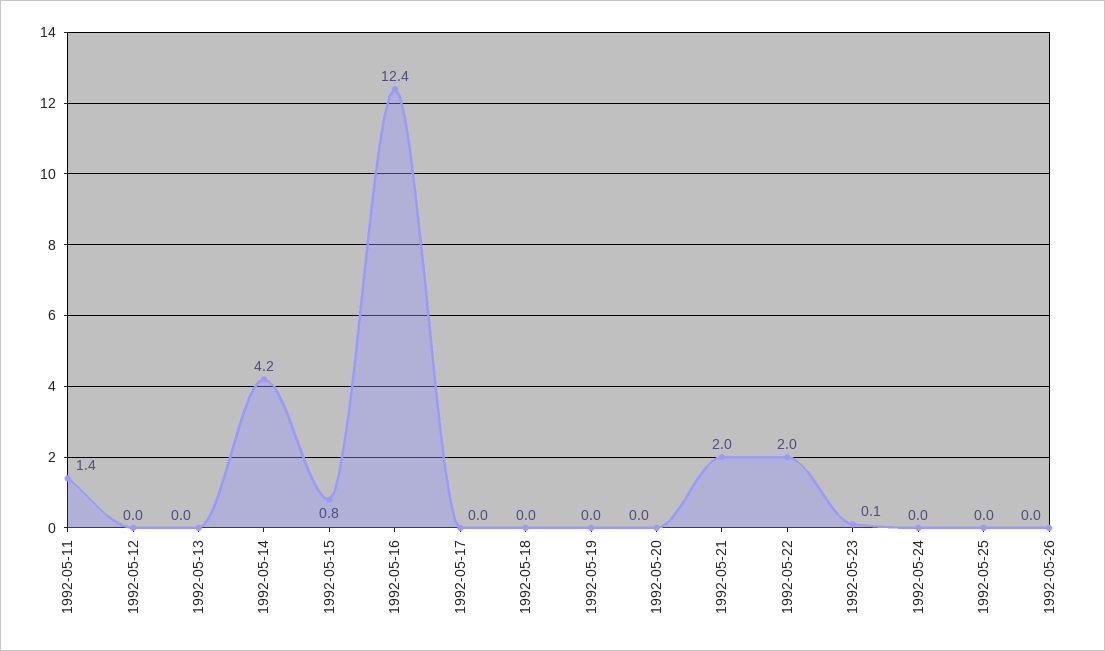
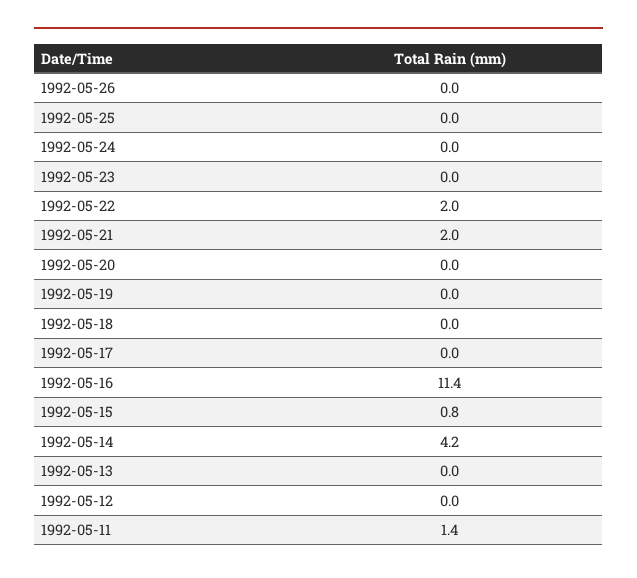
  {
    "1992-05-11": 1.4,
    "1992-05-12": 0,
    "1992-05-13": 0,
    "1992-05-14": 4.2,
    "1992-05-15": 0.8,
-   "1992-05-16": 12.4,
+   "1992-05-16": 11.4,
    "1992-05-17": 0,
    "1992-05-18": 0,
    "1992-05-19": 0,
    "1992-05-20": 0,
    "1992-05-21": 2,
    "1992-05-22": 2,
-   "1992-05-23": 0.1,
+   "1992-05-23": 0,
    "1992-05-24": 0,
    "1992-05-25": 0,
    "1992-05-26": 0
  }

